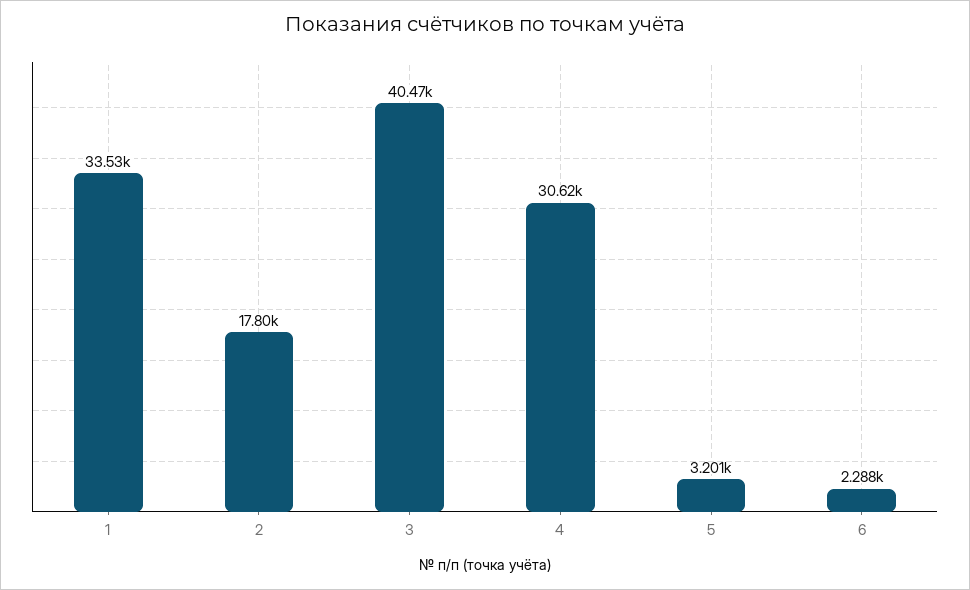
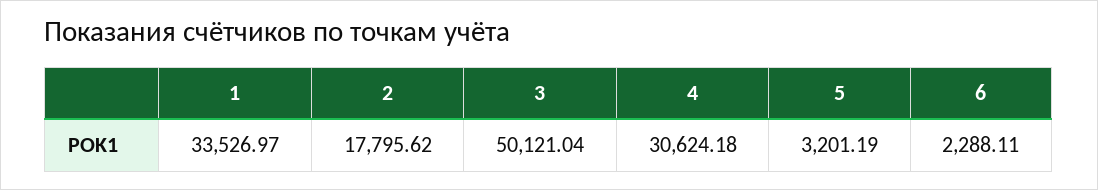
  {
    "1": 33526.97,
    "2": 17795.62,
-   "3": 40470,
+   "3": 50121.04,
    "4": 30624.18,
    "5": 3201.19,
    "6": 2288.11
  }

